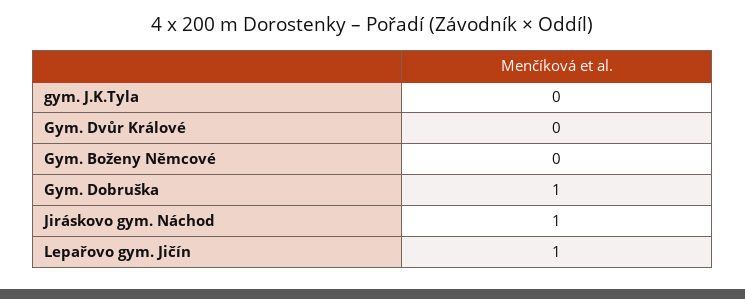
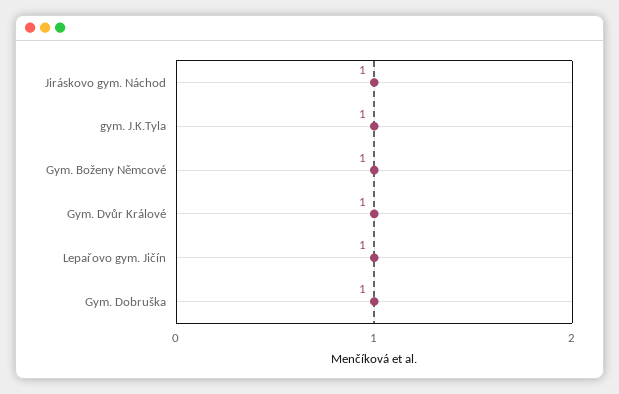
  {
-   "gym. J.K.Tyla": 0,
+   "gym. J.K.Tyla": 1,
-   "Gym. Dvůr Králové": 0,
+   "Gym. Dvůr Králové": 1,
-   "Gym. Boženy Němcové": 0,
+   "Gym. Boženy Němcové": 1,
    "Gym. Dobruška": 1,
    "Jiráskovo gym. Náchod": 1,
    "Lepařovo gym. Jičín": 1
  }

